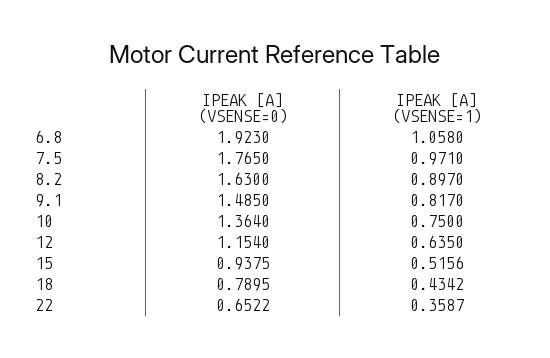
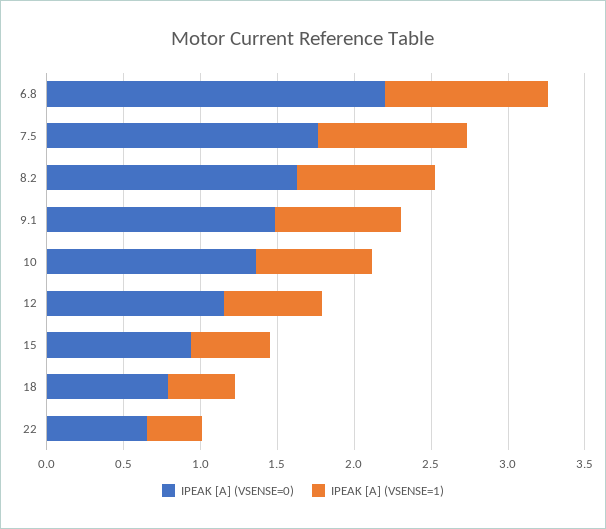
  {
    "IPEAK [A] (VSENSE=0)": {
-     "6.8": 1.923,
+     "6.8": 2.2,
      "7.5": 1.765,
      "8.2": 1.63,
      "9.1": 1.485,
      "10": 1.364,
      "12": 1.154,
      "15": 0.9375,
      "18": 0.7895,
      "22": 0.6522
    },
    "IPEAK [A] (VSENSE=1)": {
      "6.8": 1.058,
      "7.5": 0.971,
      "8.2": 0.897,
      "9.1": 0.817,
      "10": 0.75,
      "12": 0.635,
      "15": 0.5156,
      "18": 0.4342,
      "22": 0.3587
    }
  }

